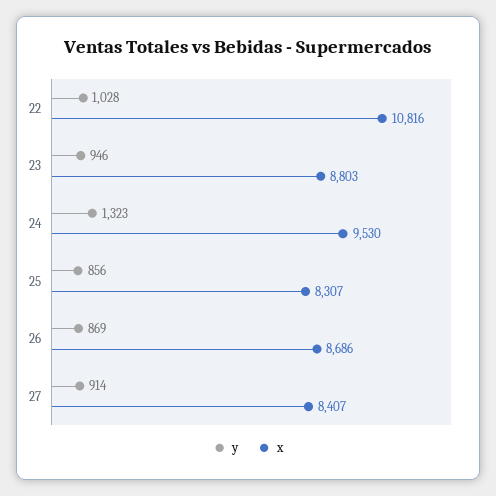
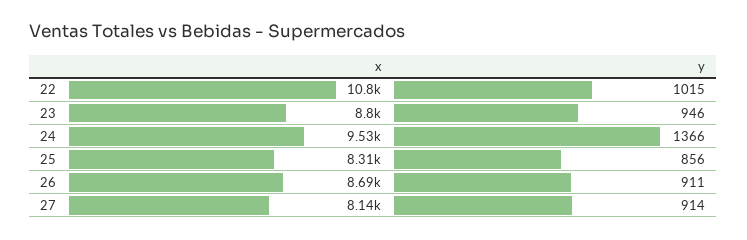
  {
    "y": {
-     "22": 1028,
+     "22": 1015,
      "23": 946,
-     "24": 1323,
+     "24": 1366,
      "25": 856,
-     "26": 869,
+     "26": 911,
      "27": 914
    },
    "x": {
      "22": 10816,
      "23": 8803,
      "24": 9530,
      "25": 8307,
      "26": 8686,
-     "27": 8407
+     "27": 8140
    }
  }

